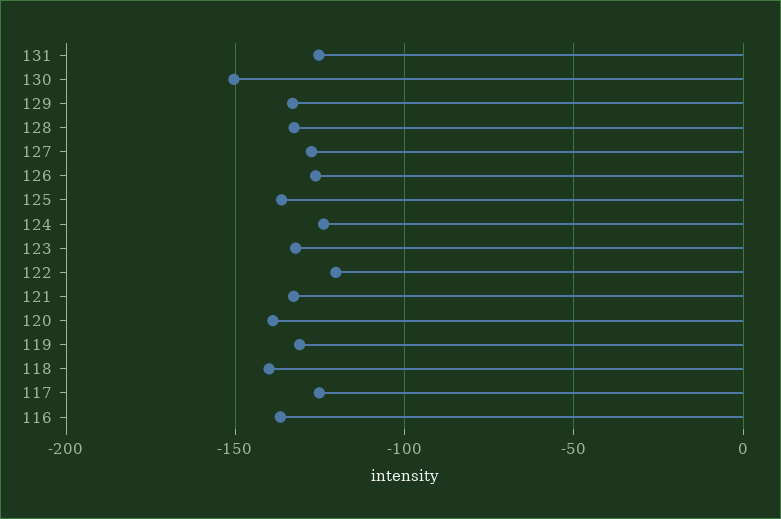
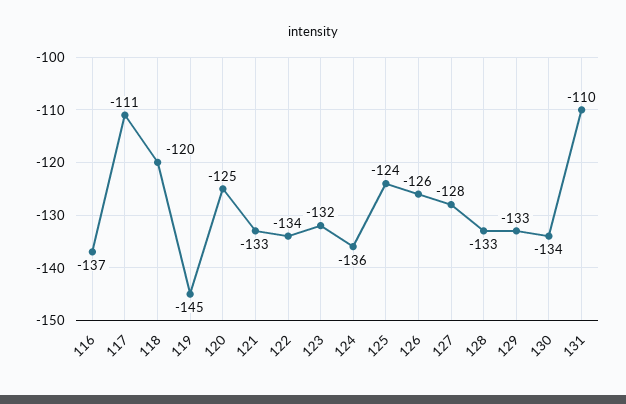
  {
-   "131": -125,
+   "131": -110,
-   "130": -150,
+   "130": -134,
    "129": -133,
    "128": -133,
    "127": -128,
    "126": -126,
-   "125": -135,
+   "125": -124,
-   "124": -125,
+   "124": -136,
    "123": -132,
-   "122": -120,
+   "122": -134,
    "121": -133,
-   "120": -140,
+   "120": -125,
-   "119": -130,
+   "119": -145,
-   "118": -140,
+   "118": -120,
-   "117": -125,
+   "117": -111,
    "116": -137
  }

